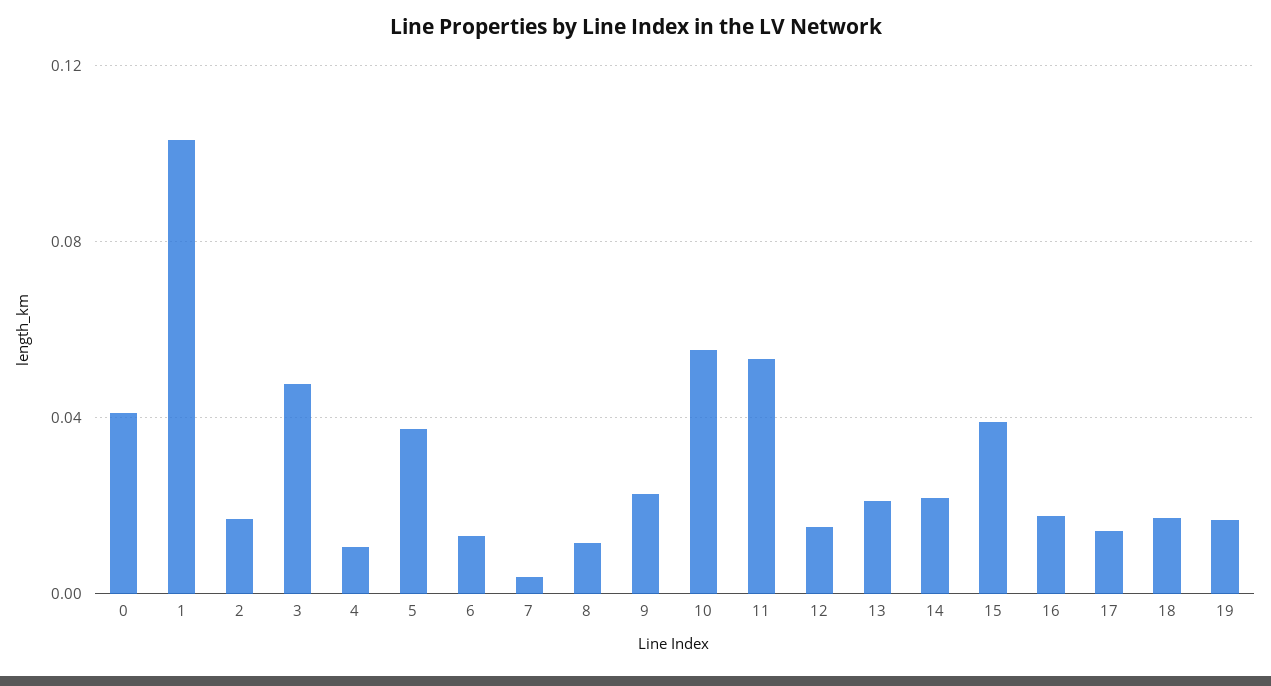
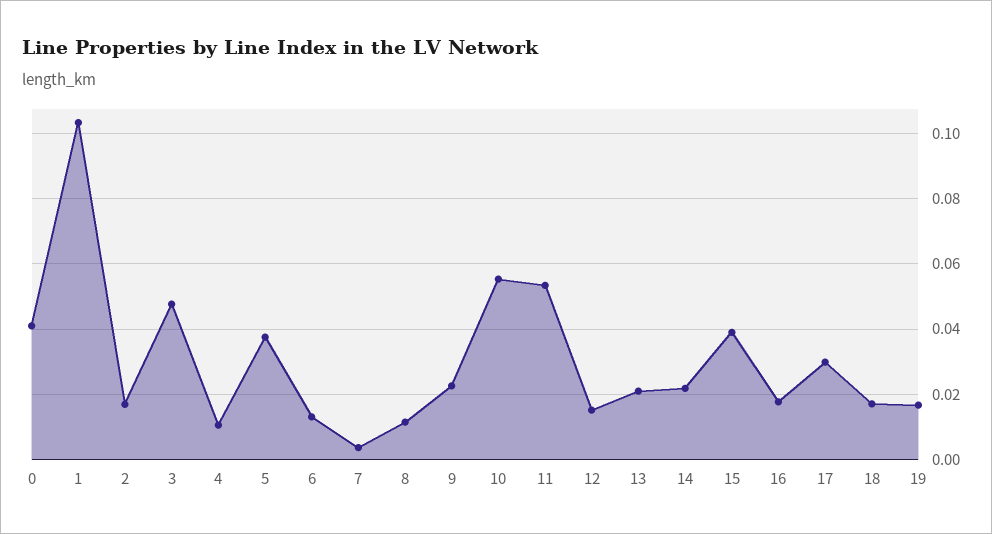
  {
    "0": 0.042,
    "1": 0.104,
    "2": 0.016,
    "3": 0.048,
    "4": 0.01,
    "5": 0.038,
    "6": 0.014,
    "7": 0.004,
    "8": 0.012,
    "9": 0.022,
    "10": 0.056,
    "11": 0.054,
    "12": 0.016,
    "13": 0.022,
    "14": 0.022,
    "15": 0.04,
    "16": 0.018,
-   "17": 0.015,
+   "17": 0.03,
    "18": 0.018,
    "19": 0.016
  }

